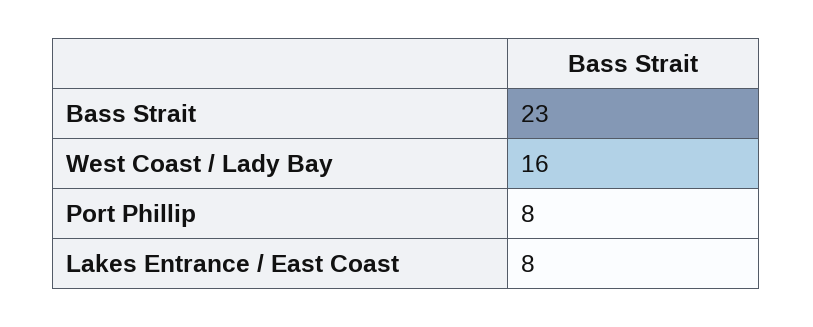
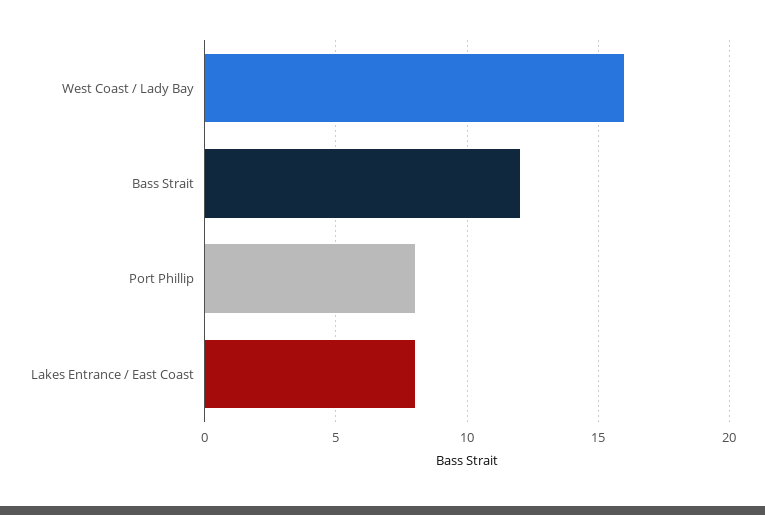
  {
-   "Bass Strait": 23,
+   "Bass Strait": 12,
    "West Coast / Lady Bay": 16,
    "Port Phillip": 8,
    "Lakes Entrance / East Coast": 8
  }

